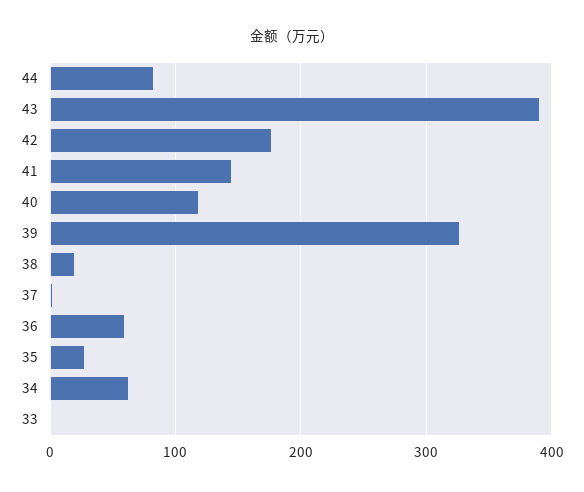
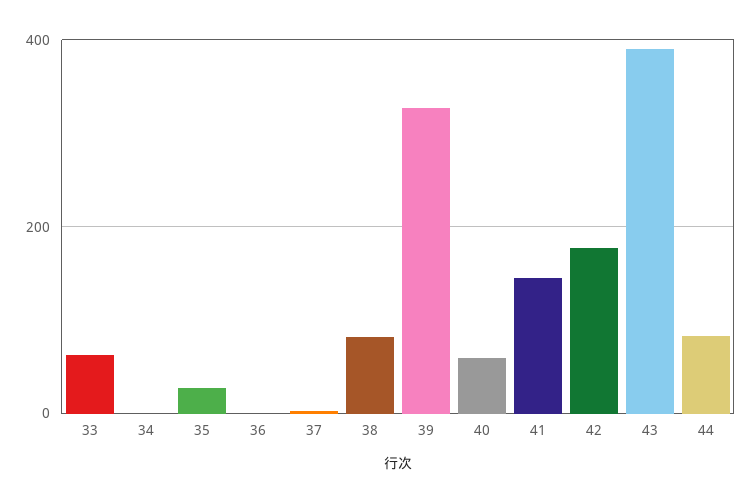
  {
    "44": 80,
    "43": 390,
    "42": 180,
    "41": 150,
-   "40": 120,
+   "40": 60,
    "39": 330,
-   "38": 20,
+   "38": 80,
    "37": 0,
-   "36": 60,
+   "36": 0,
    "35": 30,
-   "34": 60,
+   "34": 0,
-   "33": 0
+   "33": 60
  }

